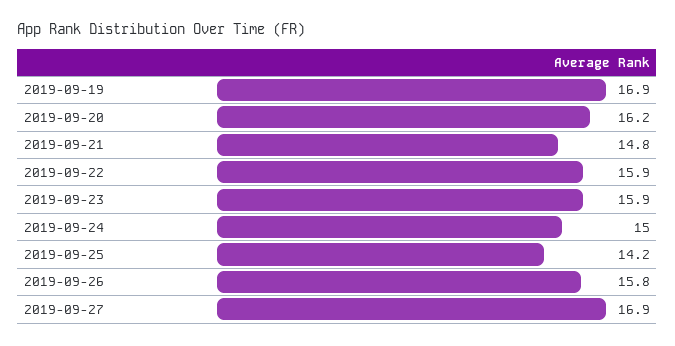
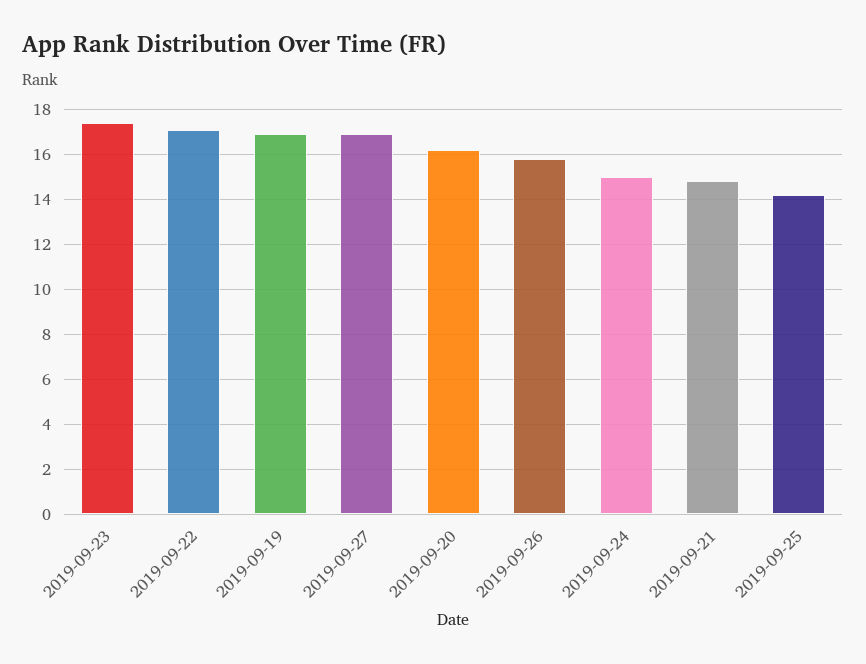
  {
    "2019-09-19": 16.9,
    "2019-09-20": 16.2,
    "2019-09-21": 14.8,
-   "2019-09-22": 15.9,
+   "2019-09-22": 17,
-   "2019-09-23": 15.9,
+   "2019-09-23": 17.5,
    "2019-09-24": 15,
    "2019-09-25": 14.2,
    "2019-09-26": 15.8,
    "2019-09-27": 16.9
  }

